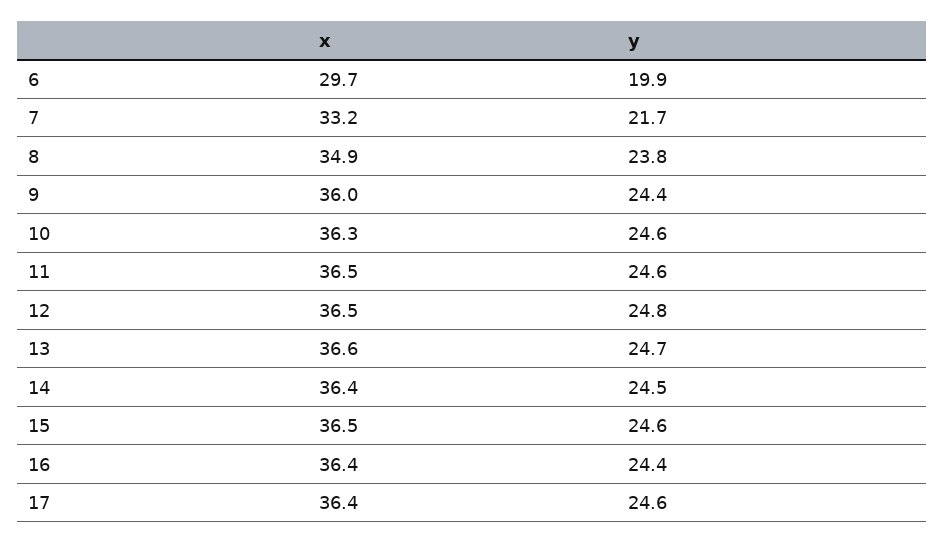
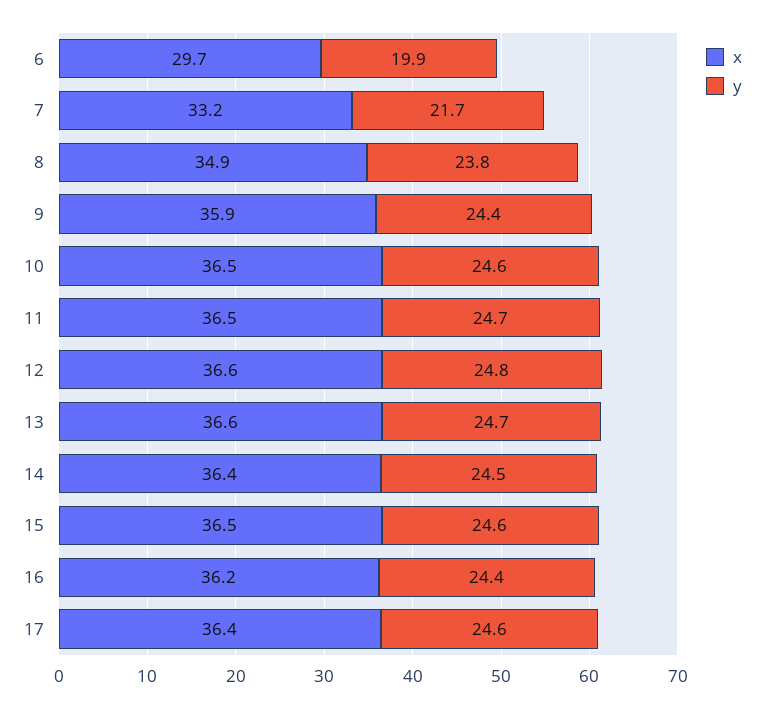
  {
    "x": {
      "6": 29.7,
      "7": 33.2,
      "8": 34.9,
-     "9": 36,
+     "9": 35.9,
-     "10": 36.3,
+     "10": 36.5,
      "11": 36.5,
-     "12": 36.5,
+     "12": 36.6,
      "13": 36.6,
      "14": 36.4,
      "15": 36.5,
-     "16": 36.4,
+     "16": 36.2,
      "17": 36.4
    },
    "y": {
      "6": 19.9,
      "7": 21.7,
      "8": 23.8,
      "9": 24.4,
      "10": 24.6,
-     "11": 24.6,
+     "11": 24.7,
      "12": 24.8,
      "13": 24.7,
      "14": 24.5,
      "15": 24.6,
      "16": 24.4,
      "17": 24.6
    }
  }

